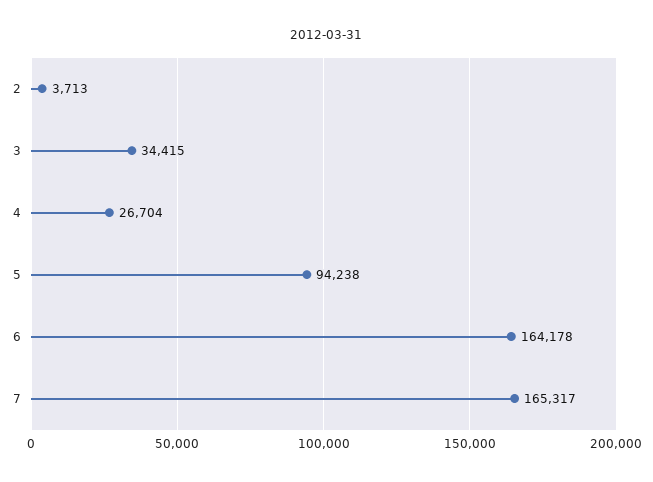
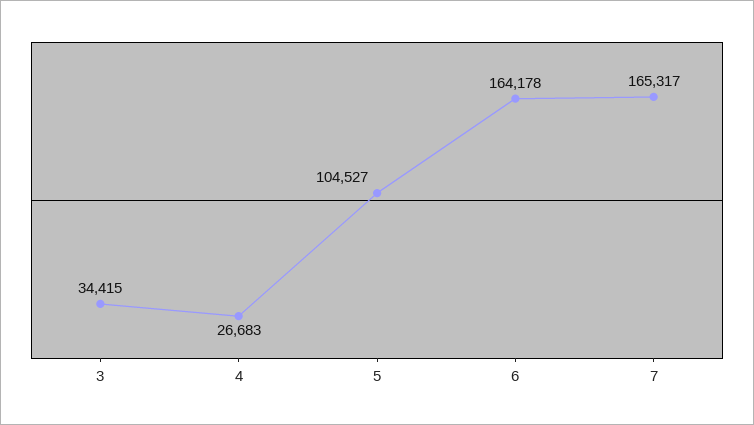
  {
-   "2": 3713,
    "3": 34415,
-   "4": 26704,
+   "4": 26683,
-   "5": 94238,
+   "5": 104527,
    "6": 164178,
    "7": 165317
  }

